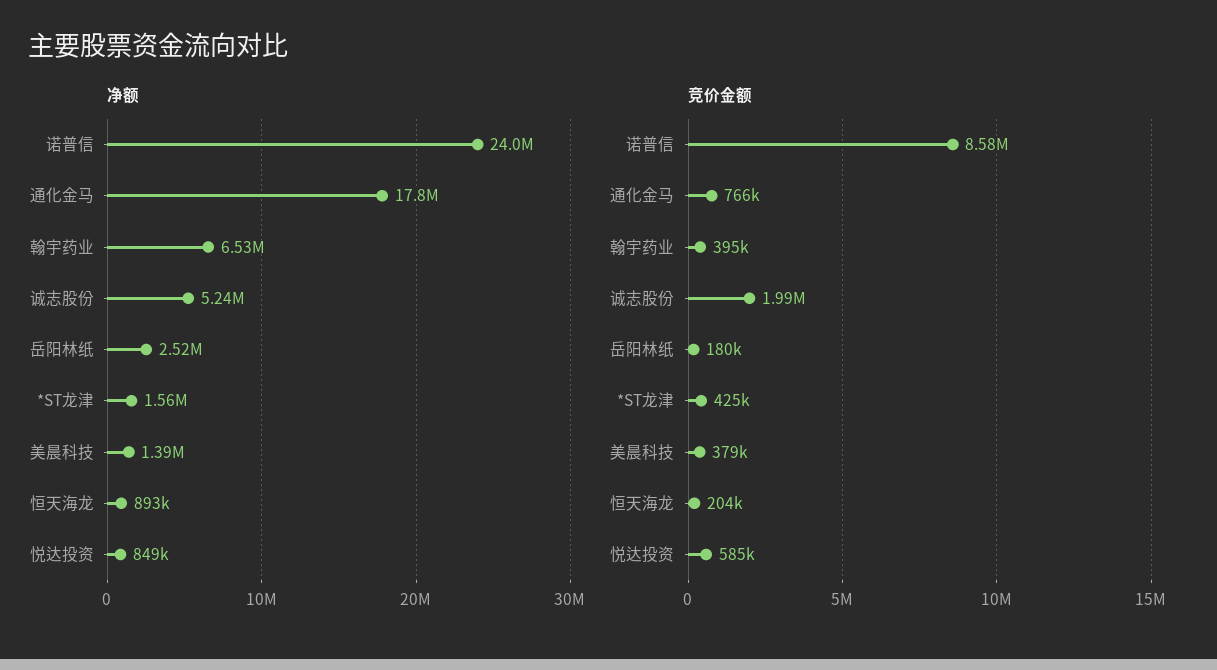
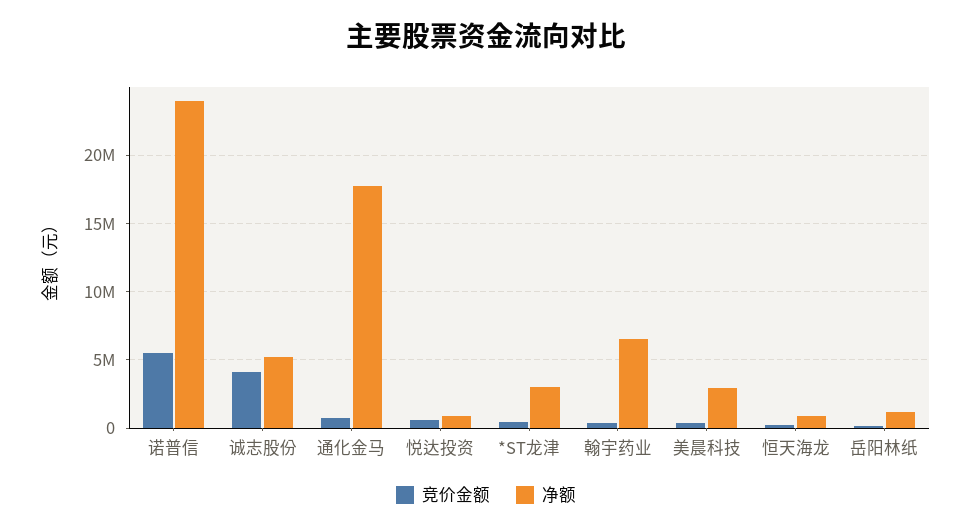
  {
    "净额": {
      "诺普信": 24000000,
      "通化金马": 17800000,
      "翰宇药业": 6530000,
      "诚志股份": 5240000,
-     "岳阳林纸": 2520000,
+     "岳阳林纸": 1000000,
-     "*ST龙津": 1560000,
+     "*ST龙津": 3000000,
-     "美晨科技": 1390000,
+     "美晨科技": 3000000,
      "恒天海龙": 893000,
      "悦达投资": 849000
    },
    "竞价金额": {
-     "诺普信": 8580000,
+     "诺普信": 5500000,
      "通化金马": 766000,
      "翰宇药业": 395000,
-     "诚志股份": 1990000,
+     "诚志股份": 4000000,
      "岳阳林纸": 180000,
      "*ST龙津": 425000,
      "美晨科技": 379000,
      "恒天海龙": 204000,
      "悦达投资": 585000
    }
  }

